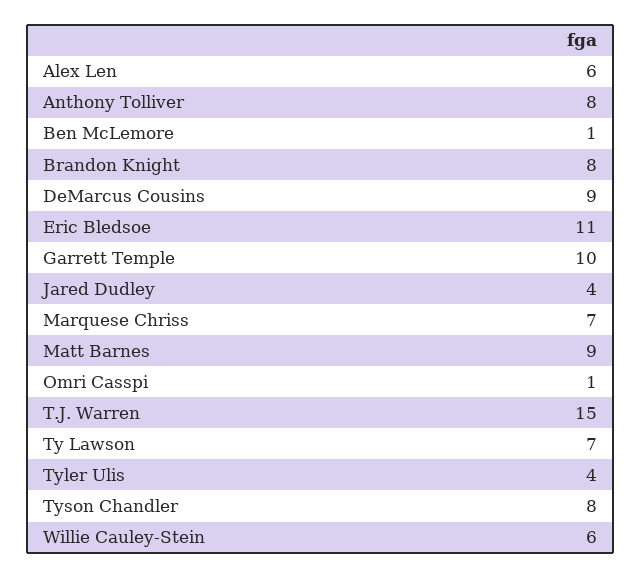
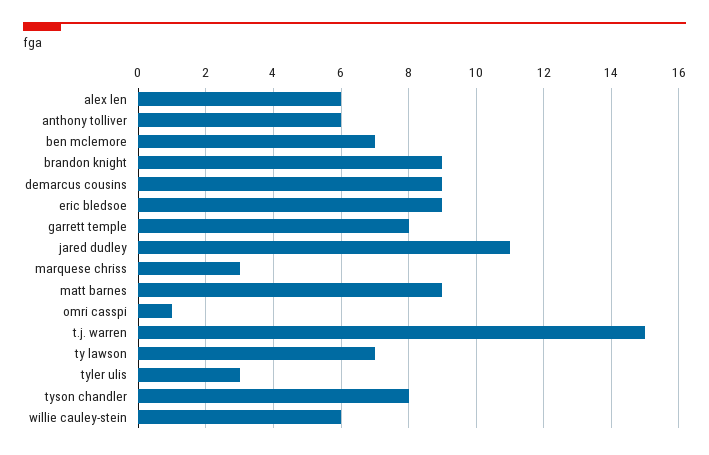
  {
    "Alex Len": 6,
-   "Anthony Tolliver": 8,
+   "Anthony Tolliver": 6,
-   "Ben McLemore": 1,
+   "Ben McLemore": 7,
-   "Brandon Knight": 8,
+   "Brandon Knight": 9,
    "DeMarcus Cousins": 9,
-   "Eric Bledsoe": 11,
+   "Eric Bledsoe": 9,
-   "Garrett Temple": 10,
+   "Garrett Temple": 8,
-   "Jared Dudley": 4,
+   "Jared Dudley": 11,
-   "Marquese Chriss": 7,
+   "Marquese Chriss": 3,
    "Matt Barnes": 9,
    "Omri Casspi": 1,
    "T.J. Warren": 15,
    "Ty Lawson": 7,
-   "Tyler Ulis": 4,
+   "Tyler Ulis": 3,
    "Tyson Chandler": 8,
    "Willie Cauley-Stein": 6
  }

